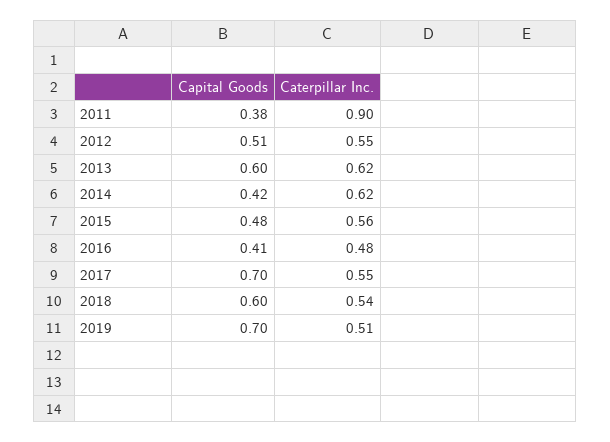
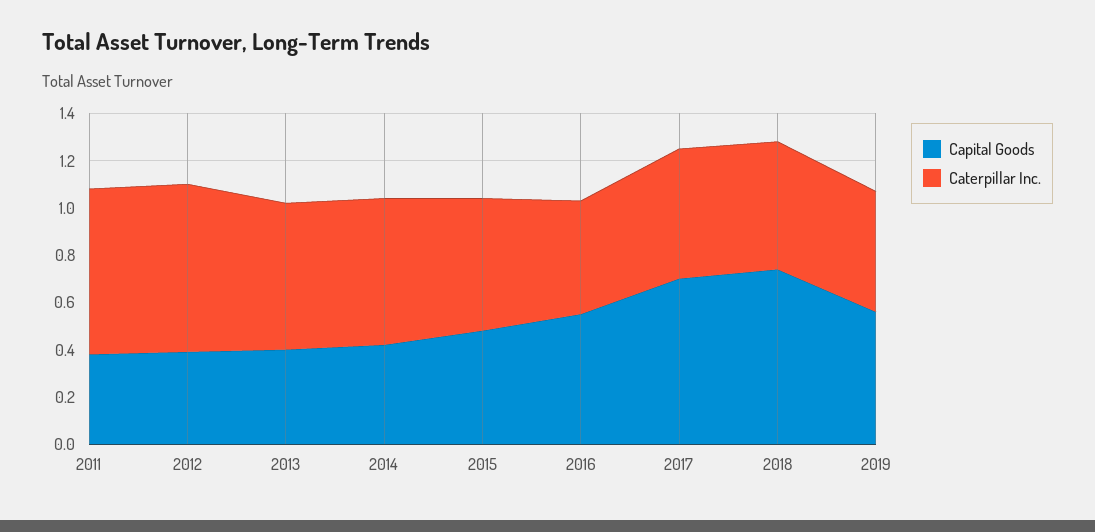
  {
    "Capital Goods": {
      "2011": 0.38,
-     "2012": 0.51,
+     "2012": 0.4,
-     "2013": 0.6,
+     "2013": 0.4,
      "2014": 0.42,
      "2015": 0.48,
-     "2016": 0.41,
+     "2016": 0.55,
      "2017": 0.7,
-     "2018": 0.6,
+     "2018": 0.75,
-     "2019": 0.7
+     "2019": 0.55
    },
    "Caterpillar Inc.": {
-     "2011": 0.9,
+     "2011": 0.7,
-     "2012": 0.55,
+     "2012": 0.7,
      "2013": 0.62,
      "2014": 0.62,
      "2015": 0.56,
      "2016": 0.48,
      "2017": 0.55,
      "2018": 0.54,
      "2019": 0.51
    }
  }

